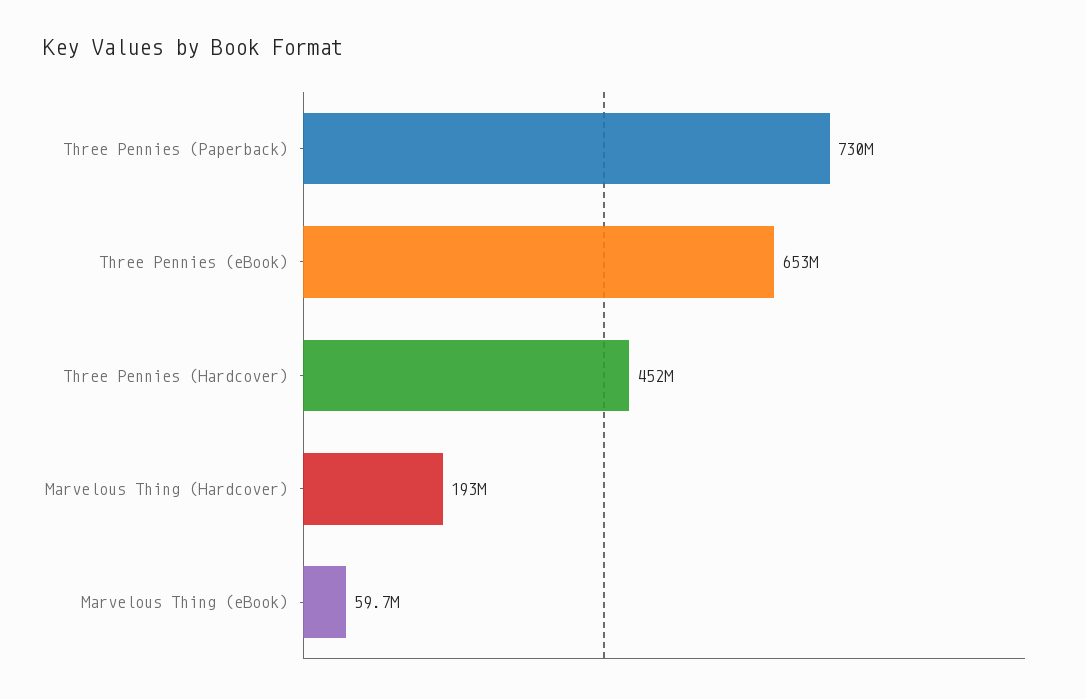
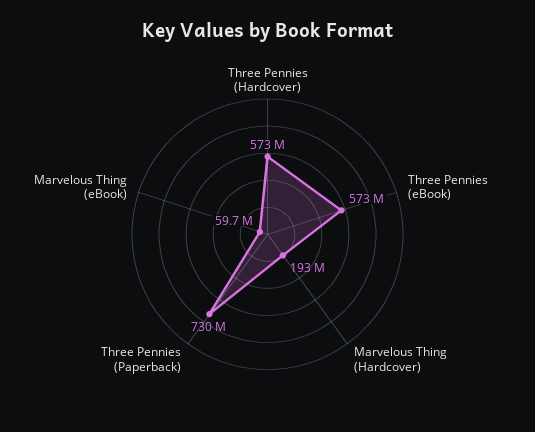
  {
    "Three Pennies (Paperback)": 730000000,
-   "Three Pennies (eBook)": 653000000,
+   "Three Pennies (eBook)": 573000000,
-   "Three Pennies (Hardcover)": 452000000,
+   "Three Pennies (Hardcover)": 573000000,
    "Marvelous Thing (Hardcover)": 193000000,
    "Marvelous Thing (eBook)": 59700000
  }

